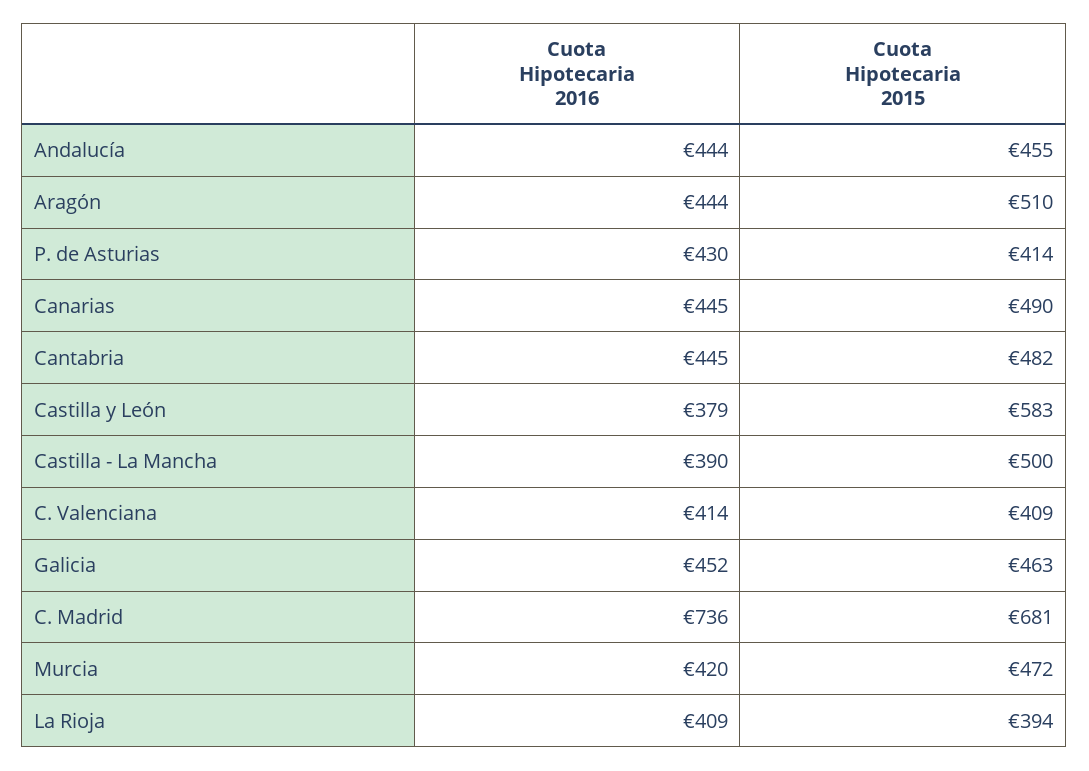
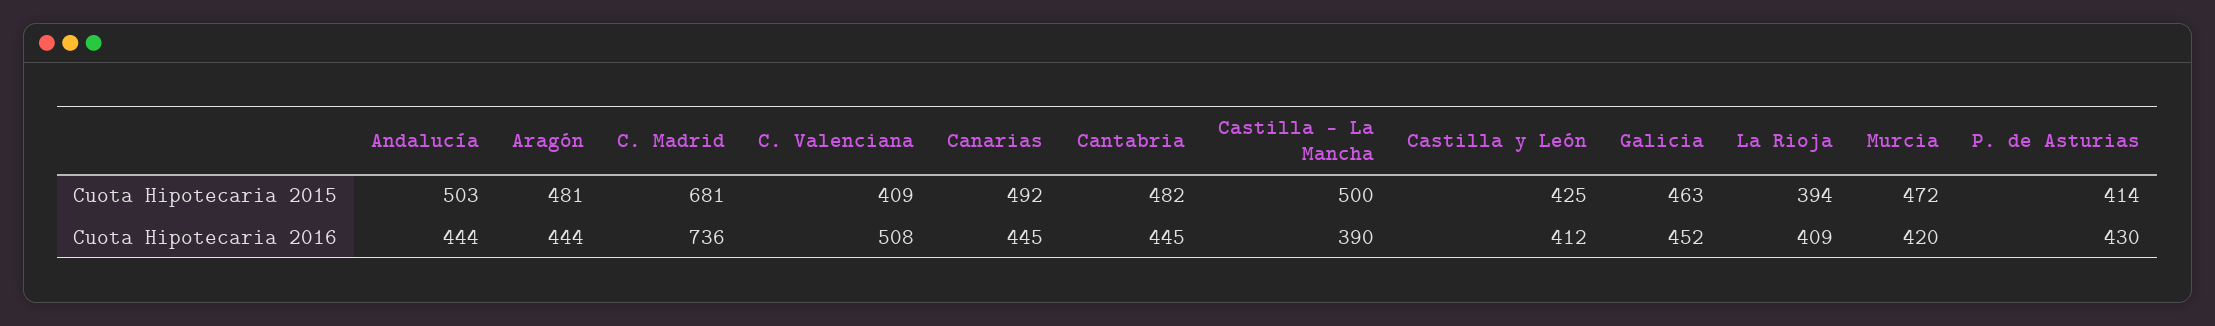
  {
    "Cuota Hipotecaria 2016": {
      "Andalucía": 444,
      "Aragón": 444,
      "P. de Asturias": 430,
      "Canarias": 445,
      "Cantabria": 445,
-     "Castilla y León": 379,
+     "Castilla y León": 412,
      "Castilla - La Mancha": 390,
-     "C. Valenciana": 414,
+     "C. Valenciana": 508,
      "Galicia": 452,
      "C. Madrid": 736,
      "Murcia": 420,
      "La Rioja": 409
    },
    "Cuota Hipotecaria 2015": {
-     "Andalucía": 455,
+     "Andalucía": 503,
-     "Aragón": 510,
+     "Aragón": 481,
      "P. de Asturias": 414,
-     "Canarias": 490,
+     "Canarias": 492,
      "Cantabria": 482,
-     "Castilla y León": 583,
+     "Castilla y León": 425,
      "Castilla - La Mancha": 500,
      "C. Valenciana": 409,
      "Galicia": 463,
      "C. Madrid": 681,
      "Murcia": 472,
      "La Rioja": 394
    }
  }

